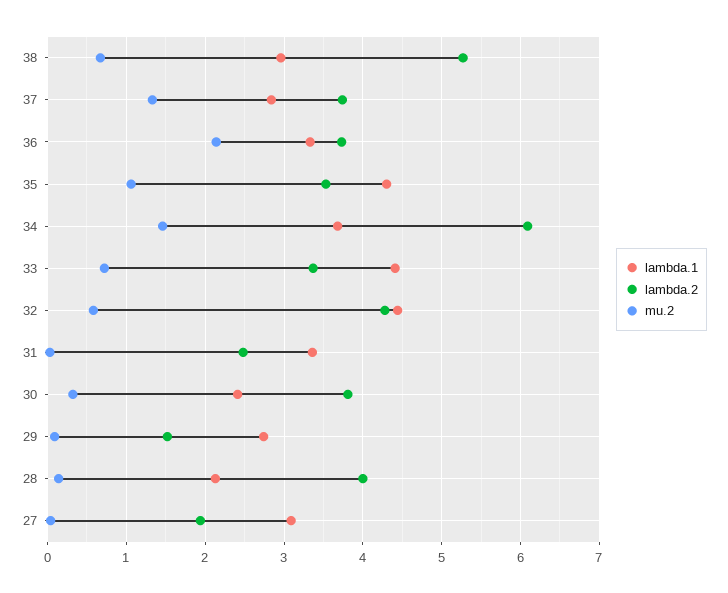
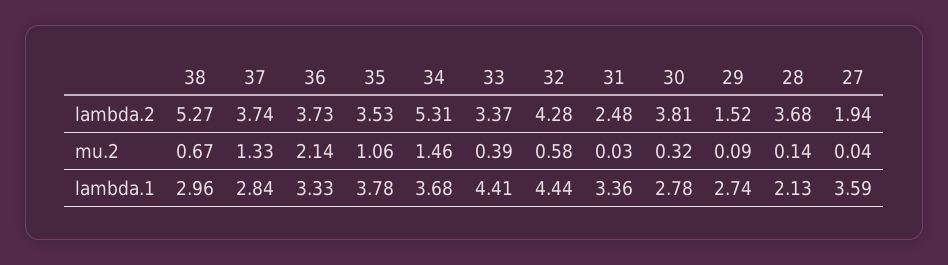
  {
    "lambda.1": {
      "38": 2.96,
      "37": 2.84,
      "36": 3.33,
-     "35": 4.3,
+     "35": 3.78,
      "34": 3.68,
      "33": 4.41,
      "32": 4.44,
      "31": 3.36,
-     "30": 2.4,
+     "30": 2.78,
      "29": 2.74,
      "28": 2.13,
-     "27": 3.1
+     "27": 3.59
    },
    "lambda.2": {
      "38": 5.27,
      "37": 3.74,
      "36": 3.73,
      "35": 3.53,
-     "34": 6.1,
+     "34": 5.31,
      "33": 3.37,
      "32": 4.28,
      "31": 2.48,
      "30": 3.81,
      "29": 1.52,
-     "28": 4,
+     "28": 3.68,
      "27": 1.94
    },
    "mu.2": {
      "38": 0.67,
      "37": 1.33,
      "36": 2.14,
      "35": 1.06,
      "34": 1.46,
-     "33": 0.7,
+     "33": 0.39,
      "32": 0.58,
      "31": 0.03,
      "30": 0.32,
      "29": 0.09,
      "28": 0.14,
      "27": 0.04
    }
  }

